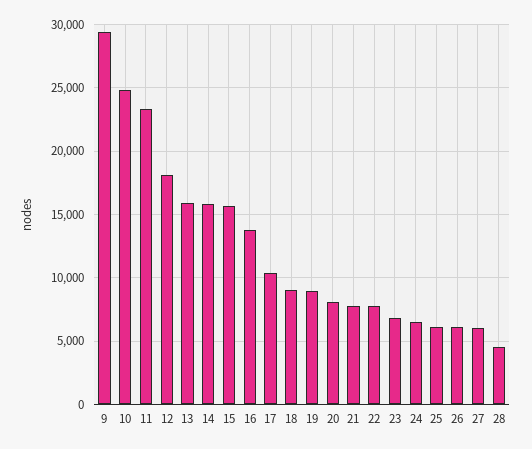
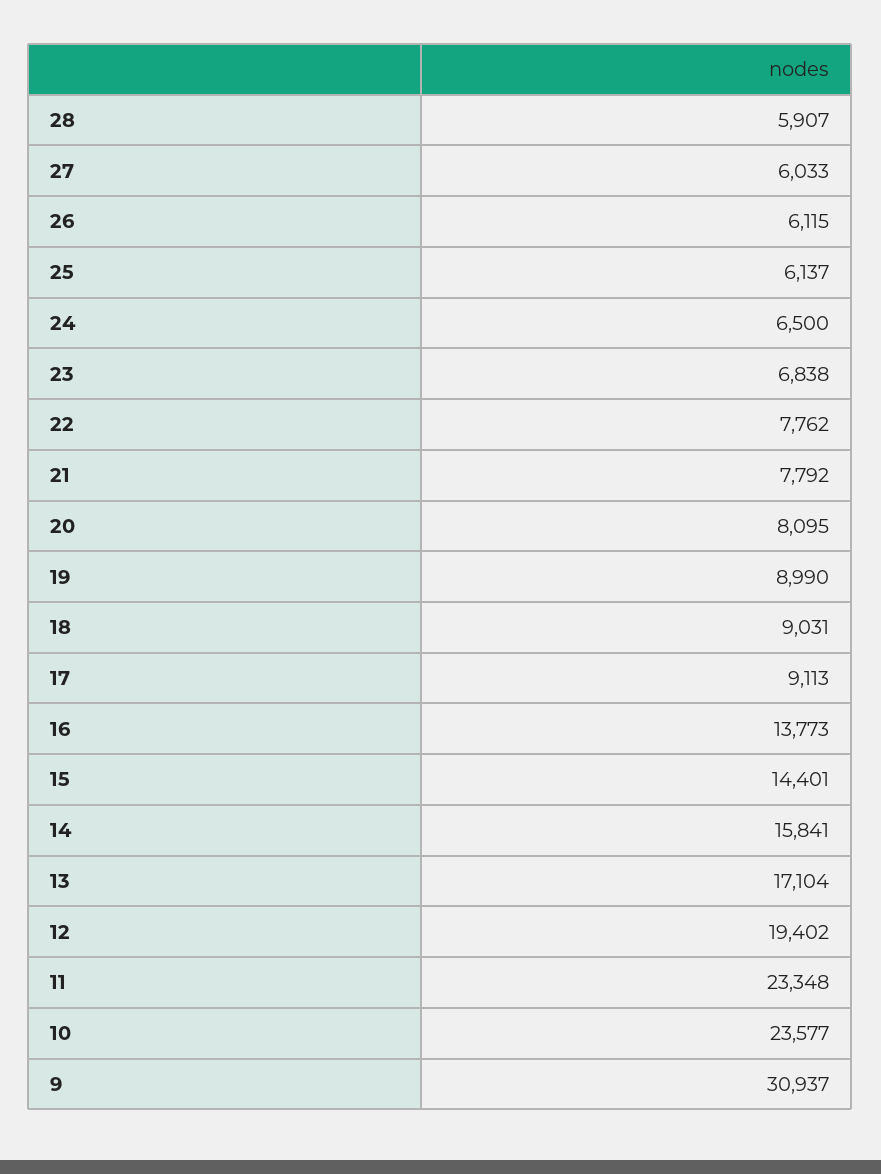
  {
-   "9": 29500,
+   "9": 30937,
-   "10": 25000,
+   "10": 23577,
    "11": 23348,
-   "12": 18000,
+   "12": 19402,
-   "13": 16000,
+   "13": 17104,
    "14": 15841,
-   "15": 15500,
+   "15": 14401,
    "16": 13773,
-   "17": 10500,
+   "17": 9113,
    "18": 9031,
    "19": 8990,
    "20": 8095,
    "21": 7792,
    "22": 7762,
    "23": 6838,
    "24": 6500,
    "25": 6137,
    "26": 6115,
    "27": 6033,
-   "28": 4500
+   "28": 5907
  }

